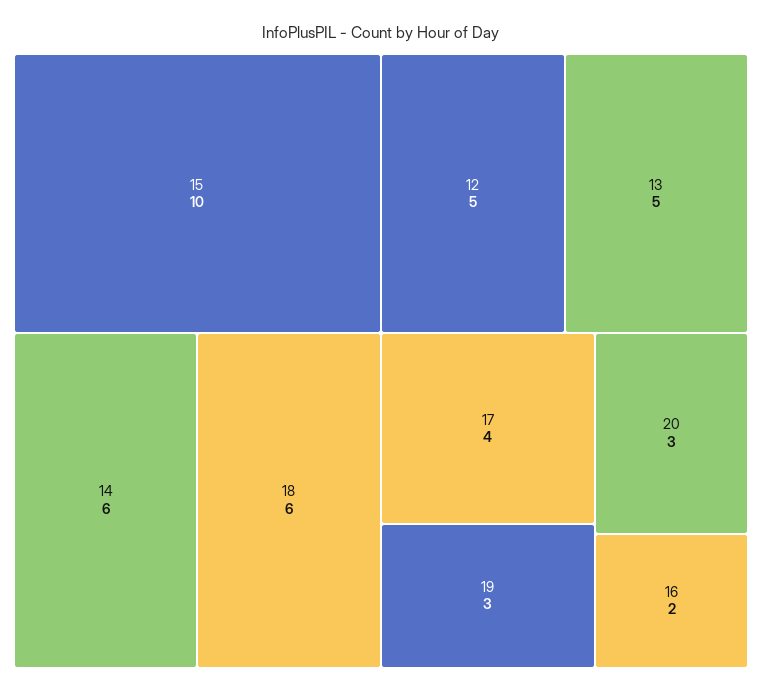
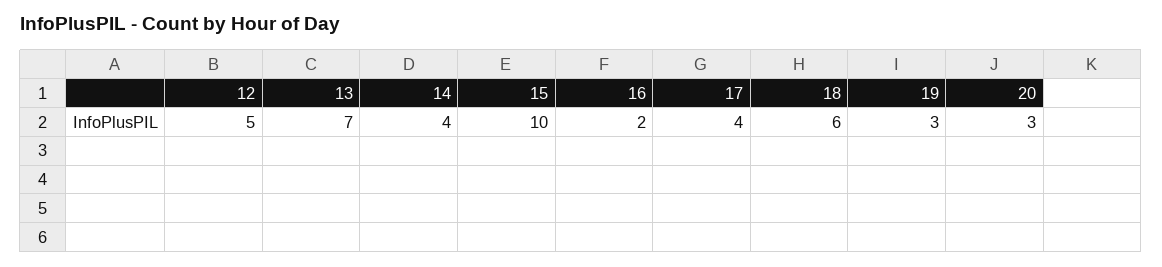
  {
    "15": 10,
-   "14": 6,
+   "14": 4,
    "18": 6,
    "12": 5,
-   "13": 5,
+   "13": 7,
    "17": 4,
    "19": 3,
    "20": 3,
    "16": 2
  }

